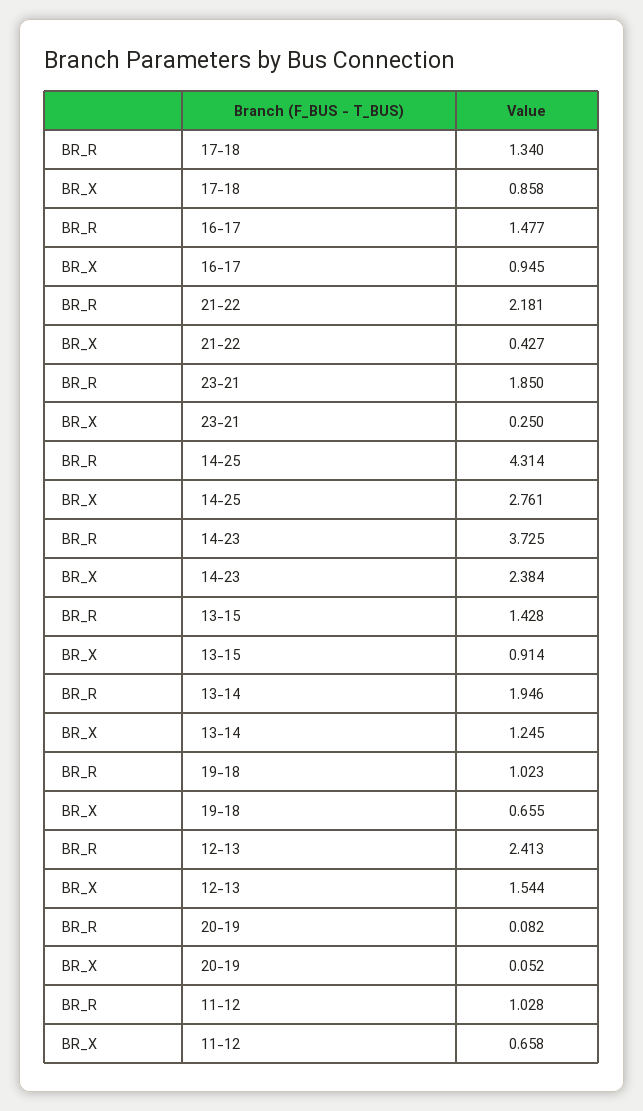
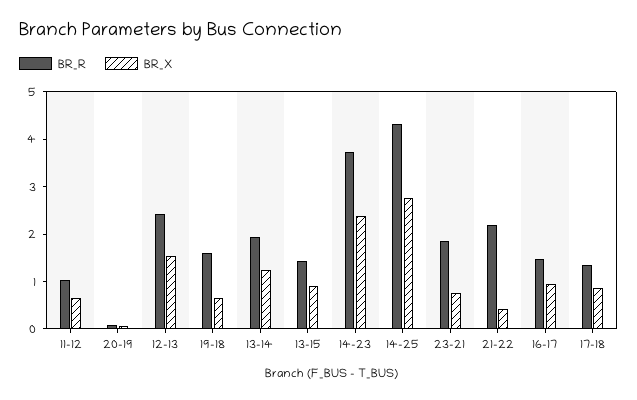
  {
    "BR_R": {
      "17-18": 1.34,
      "16-17": 1.477,
      "21-22": 2.181,
      "23-21": 1.85,
      "14-25": 4.314,
      "14-23": 3.725,
      "13-15": 1.428,
      "13-14": 1.946,
-     "19-18": 1.023,
+     "19-18": 1.6,
      "12-13": 2.413,
      "20-19": 0.082,
      "11-12": 1.028
    },
    "BR_X": {
      "17-18": 0.858,
      "16-17": 0.945,
      "21-22": 0.427,
-     "23-21": 0.25,
+     "23-21": 0.8,
      "14-25": 2.761,
      "14-23": 2.384,
      "13-15": 0.914,
      "13-14": 1.245,
      "19-18": 0.655,
      "12-13": 1.544,
      "20-19": 0.052,
      "11-12": 0.658
    }
  }

